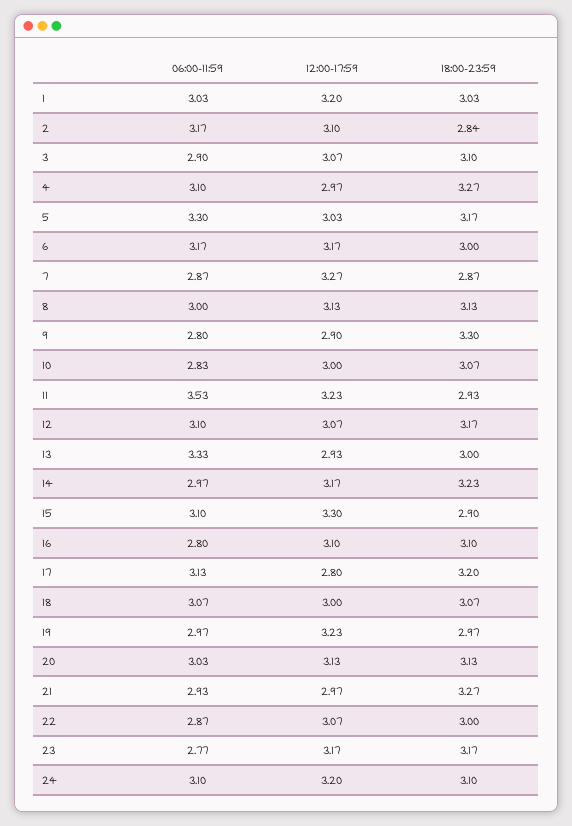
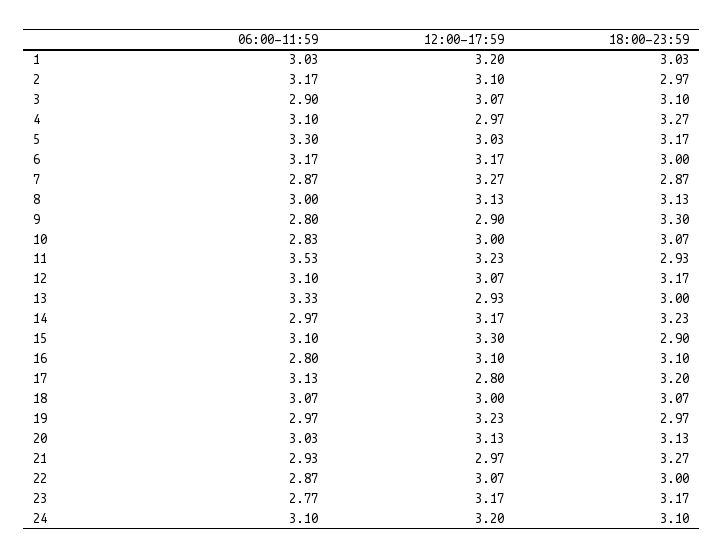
  {
    "06:00-11:59": {
      "1": 3.03,
      "2": 3.17,
      "3": 2.9,
      "4": 3.1,
      "5": 3.3,
      "6": 3.17,
      "7": 2.87,
      "8": 3,
      "9": 2.8,
      "10": 2.83,
      "11": 3.53,
      "12": 3.1,
      "13": 3.33,
      "14": 2.97,
      "15": 3.1,
      "16": 2.8,
      "17": 3.13,
      "18": 3.07,
      "19": 2.97,
      "20": 3.03,
      "21": 2.93,
      "22": 2.87,
      "23": 2.77,
      "24": 3.1
    },
    "12:00-17:59": {
      "1": 3.2,
      "2": 3.1,
      "3": 3.07,
      "4": 2.97,
      "5": 3.03,
      "6": 3.17,
      "7": 3.27,
      "8": 3.13,
      "9": 2.9,
      "10": 3,
      "11": 3.23,
      "12": 3.07,
      "13": 2.93,
      "14": 3.17,
      "15": 3.3,
      "16": 3.1,
      "17": 2.8,
      "18": 3,
      "19": 3.23,
      "20": 3.13,
      "21": 2.97,
      "22": 3.07,
      "23": 3.17,
      "24": 3.2
    },
    "18:00-23:59": {
      "1": 3.03,
-     "2": 2.84,
+     "2": 2.97,
      "3": 3.1,
      "4": 3.27,
      "5": 3.17,
      "6": 3,
      "7": 2.87,
      "8": 3.13,
      "9": 3.3,
      "10": 3.07,
      "11": 2.93,
      "12": 3.17,
      "13": 3,
      "14": 3.23,
      "15": 2.9,
      "16": 3.1,
      "17": 3.2,
      "18": 3.07,
      "19": 2.97,
      "20": 3.13,
      "21": 3.27,
      "22": 3,
      "23": 3.17,
      "24": 3.1
    }
  }

